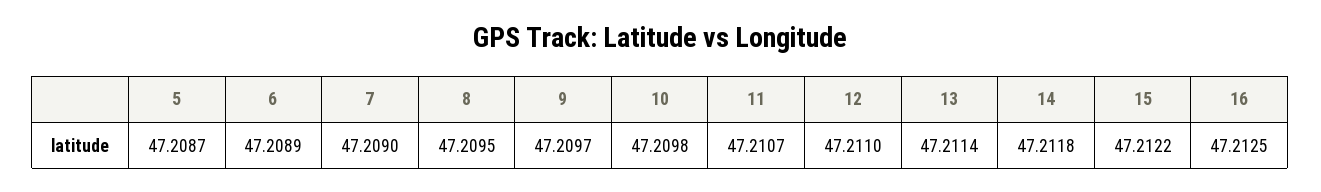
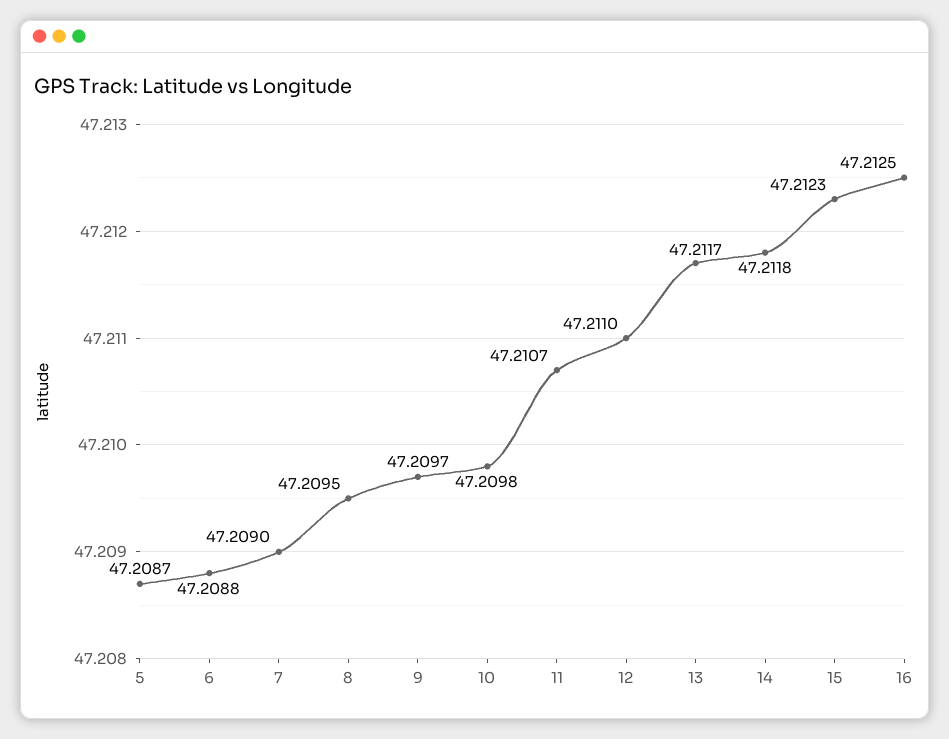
  {
    "5": 47.2087,
-   "6": 47.2089,
+   "6": 47.2088,
    "7": 47.209,
    "8": 47.2095,
    "9": 47.2097,
    "10": 47.2098,
    "11": 47.2107,
    "12": 47.211,
-   "13": 47.2114,
+   "13": 47.2117,
    "14": 47.2118,
-   "15": 47.2122,
+   "15": 47.2123,
    "16": 47.2125
  }

